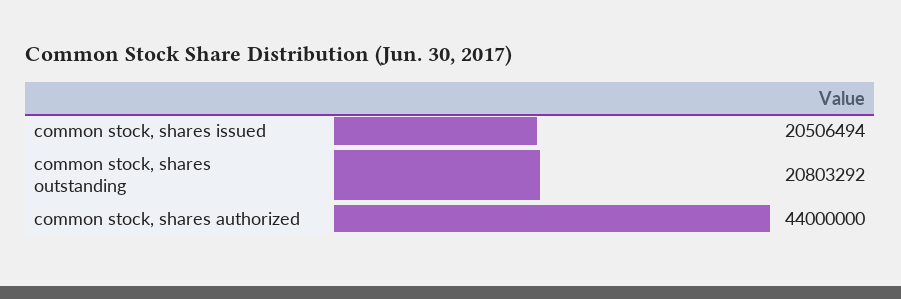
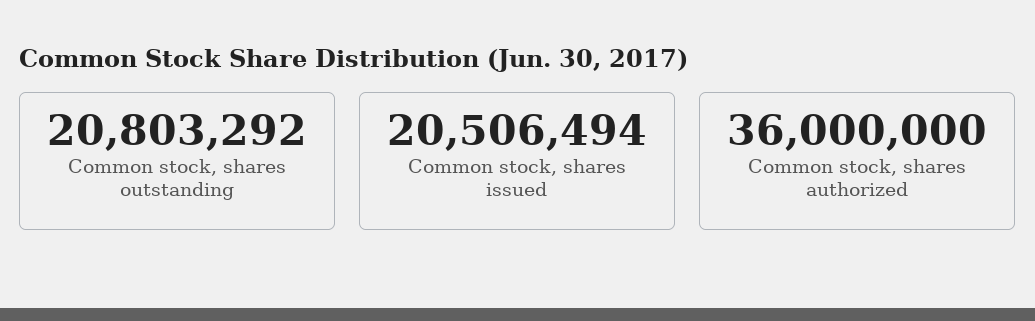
  {
    "common stock, shares issued": 20506494,
    "common stock, shares outstanding": 20803292,
-   "common stock, shares authorized": 44000000
+   "common stock, shares authorized": 36000000
  }

